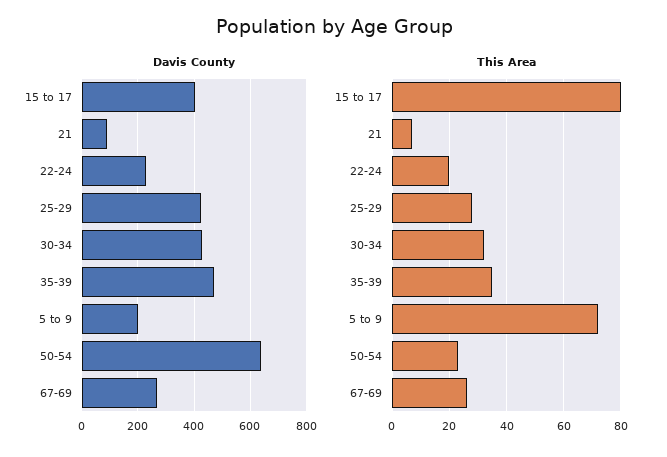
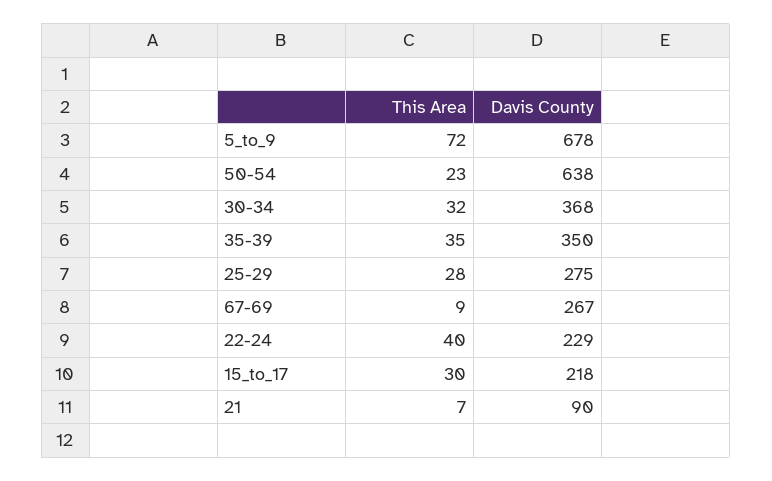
  {
    "Davis County": {
-     "15 to 17": 400,
+     "15 to 17": 218,
      "21": 90,
      "22-24": 229,
-     "25-29": 425,
+     "25-29": 275,
-     "30-34": 425,
+     "30-34": 368,
-     "35-39": 475,
+     "35-39": 350,
-     "5 to 9": 200,
+     "5 to 9": 678,
      "50-54": 638,
      "67-69": 267
    },
    "This Area": {
-     "15 to 17": 80,
+     "15 to 17": 30,
      "21": 7,
-     "22-24": 20,
+     "22-24": 40,
      "25-29": 28,
      "30-34": 32,
      "35-39": 35,
      "5 to 9": 72,
      "50-54": 23,
-     "67-69": 25
+     "67-69": 9
    }
  }

